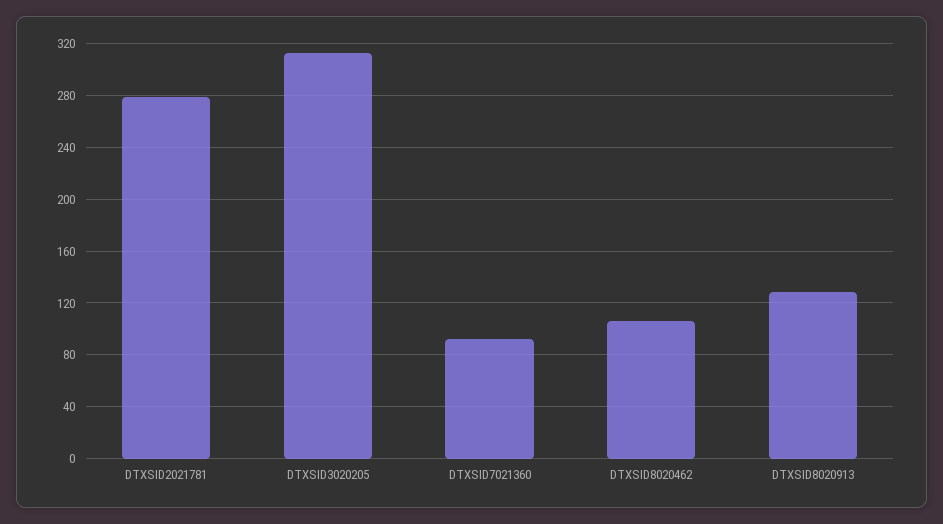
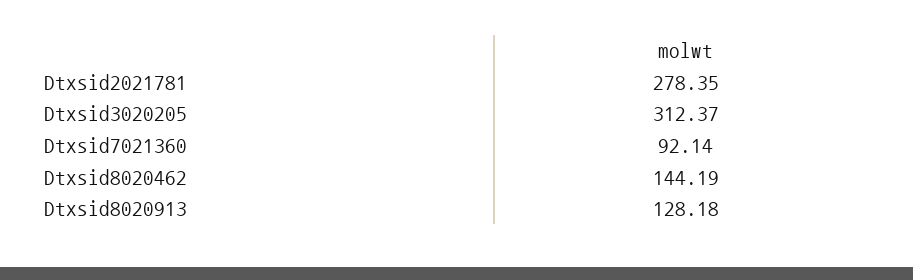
  {
    "DTXSID2021781": 278.35,
    "DTXSID3020205": 312.37,
    "DTXSID7021360": 92.14,
-   "DTXSID8020462": 105,
+   "DTXSID8020462": 144.19,
    "DTXSID8020913": 128.18
  }

